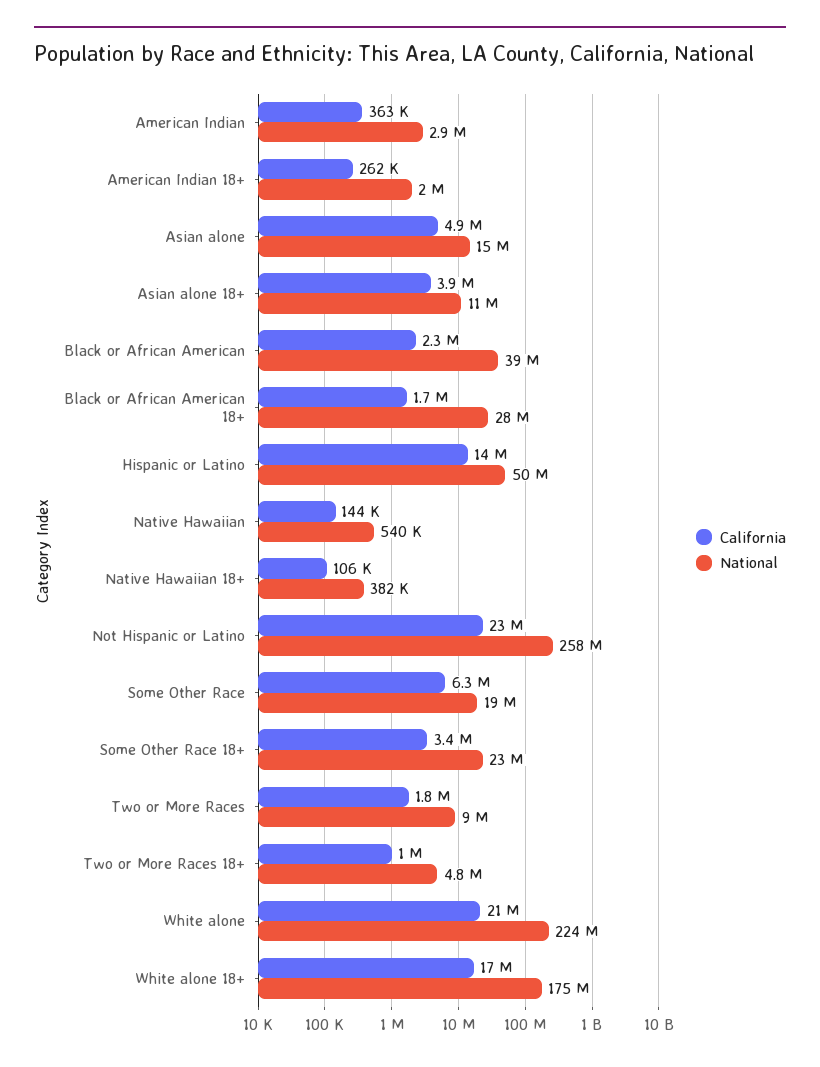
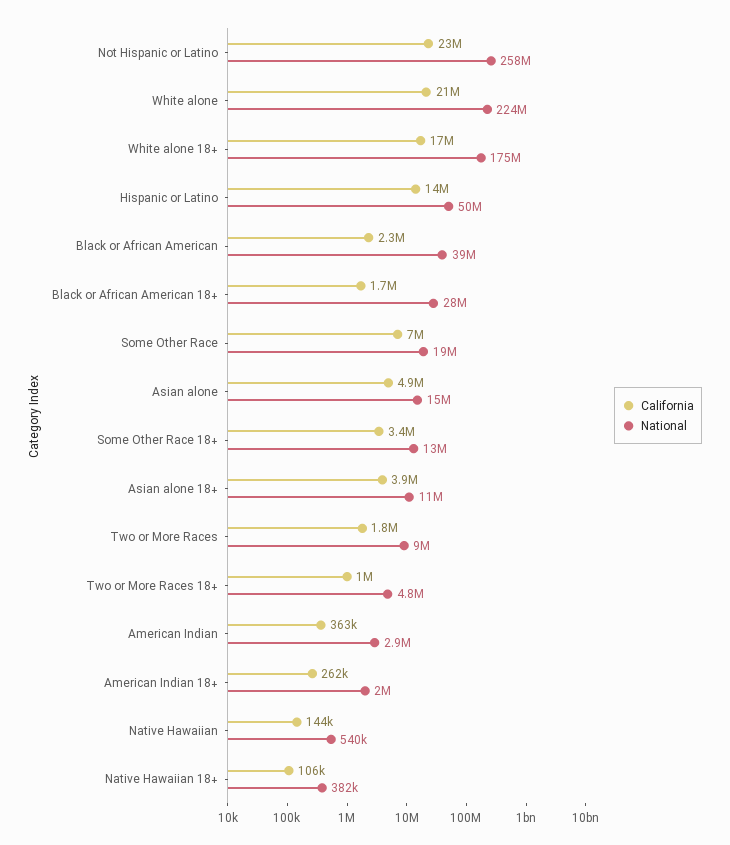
  {
    "California": {
      "American Indian": 363000,
      "American Indian 18+": 262000,
      "Asian alone": 4900000,
      "Asian alone 18+": 3900000,
      "Black or African American": 2300000,
      "Black or African American 18+": 1700000,
      "Hispanic or Latino": 14000000,
      "Native Hawaiian": 144000,
      "Native Hawaiian 18+": 106000,
      "Not Hispanic or Latino": 23000000,
-     "Some Other Race": 6300000,
+     "Some Other Race": 7000000,
      "Some Other Race 18+": 3400000,
      "Two or More Races": 1800000,
      "Two or More Races 18+": 1000000,
      "White alone": 21000000,
      "White alone 18+": 17000000
    },
    "National": {
      "American Indian": 2900000,
      "American Indian 18+": 2000000,
      "Asian alone": 15000000,
      "Asian alone 18+": 11000000,
      "Black or African American": 39000000,
      "Black or African American 18+": 28000000,
      "Hispanic or Latino": 50000000,
      "Native Hawaiian": 540000,
      "Native Hawaiian 18+": 382000,
      "Not Hispanic or Latino": 258000000,
      "Some Other Race": 19000000,
-     "Some Other Race 18+": 23000000,
+     "Some Other Race 18+": 13000000,
      "Two or More Races": 9000000,
      "Two or More Races 18+": 4800000,
      "White alone": 224000000,
      "White alone 18+": 175000000
    }
  }

